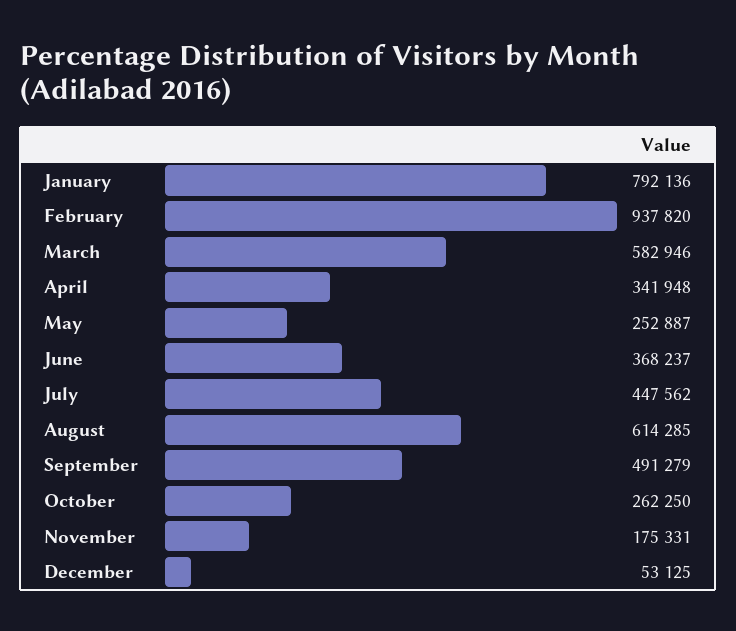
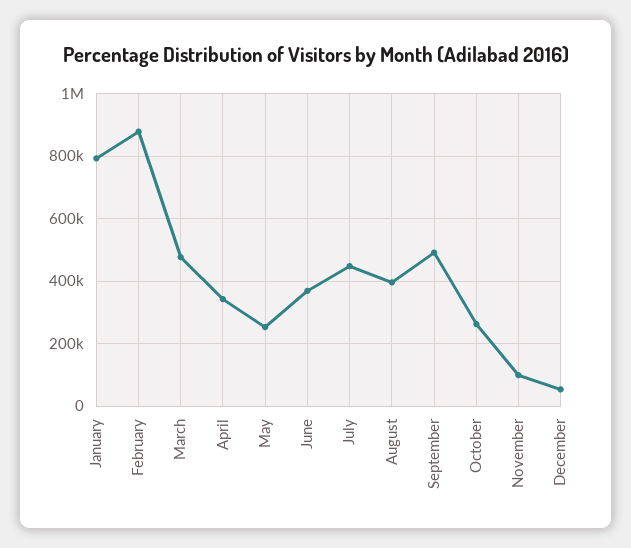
  {
    "January": 792136,
-   "February": 937820,
+   "February": 880000,
-   "March": 582946,
+   "March": 480000,
    "April": 341948,
    "May": 252887,
    "June": 368237,
    "July": 447562,
-   "August": 614285,
+   "August": 400000,
    "September": 491279,
    "October": 262250,
-   "November": 175331,
+   "November": 100000,
    "December": 53125
  }

